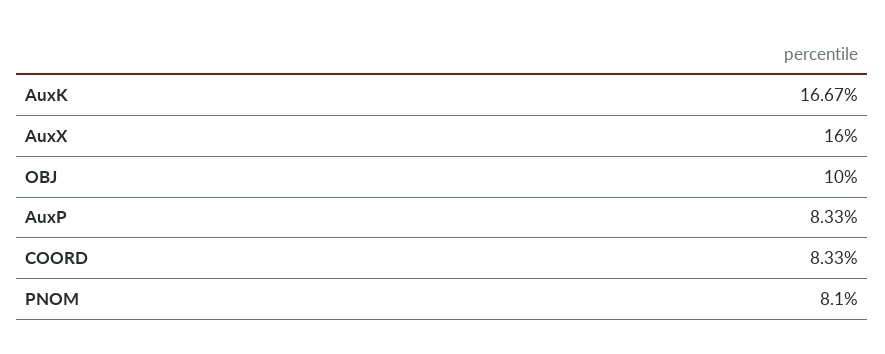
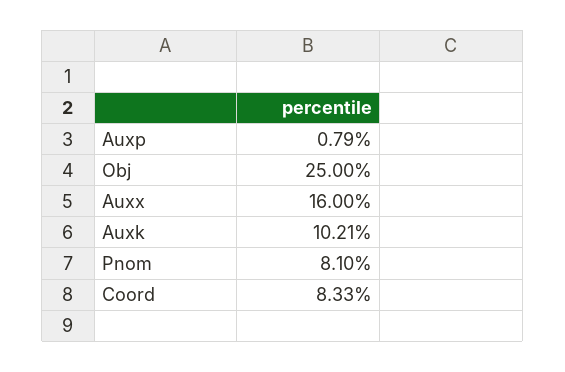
  {
-   "AuxK": 16.67,
+   "AuxK": 10.21,
    "AuxX": 16,
-   "OBJ": 10,
+   "OBJ": 25,
-   "AuxP": 8.33,
+   "AuxP": 0.79,
    "COORD": 8.33,
    "PNOM": 8.1
  }

